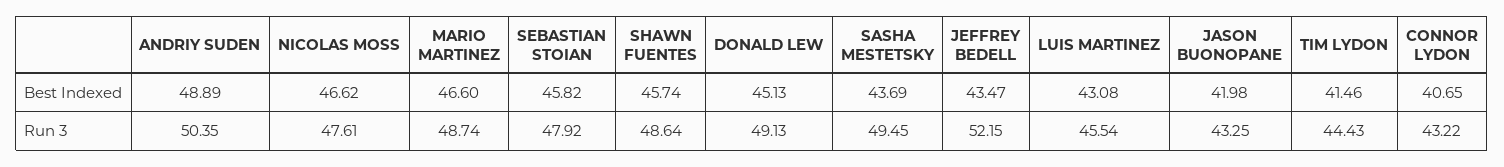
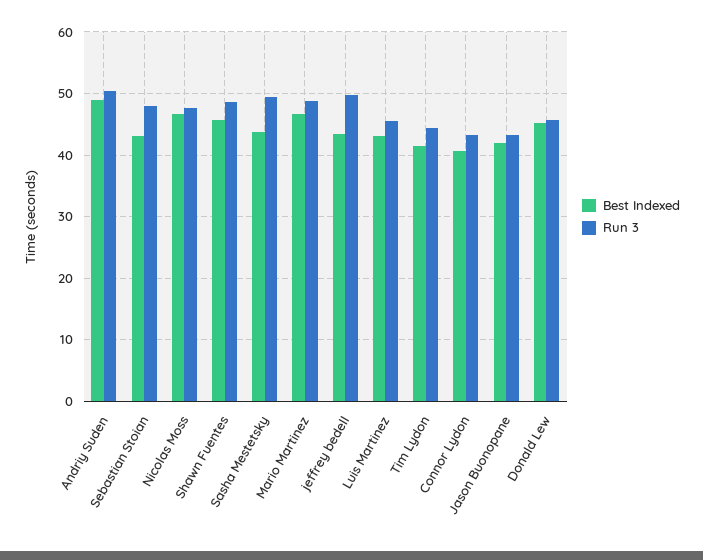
  {
    "Best Indexed": {
      "ANDRIY SUDEN": 48.89,
      "NICOLAS MOSS": 46.62,
      "MARIO MARTINEZ": 46.6,
-     "SEBASTIAN STOIAN": 45.82,
+     "SEBASTIAN STOIAN": 43,
      "SHAWN FUENTES": 45.74,
      "DONALD LEW": 45.13,
      "SASHA MESTETSKY": 43.69,
      "JEFFREY BEDELL": 43.47,
      "LUIS MARTINEZ": 43.08,
      "JASON BUONOPANE": 41.98,
      "TIM LYDON": 41.46,
      "CONNOR LYDON": 40.65
    },
    "Run 3": {
      "ANDRIY SUDEN": 50.35,
      "NICOLAS MOSS": 47.61,
      "MARIO MARTINEZ": 48.74,
      "SEBASTIAN STOIAN": 47.92,
      "SHAWN FUENTES": 48.64,
-     "DONALD LEW": 49.13,
+     "DONALD LEW": 46,
      "SASHA MESTETSKY": 49.45,
-     "JEFFREY BEDELL": 52.15,
+     "JEFFREY BEDELL": 50,
      "LUIS MARTINEZ": 45.54,
      "JASON BUONOPANE": 43.25,
      "TIM LYDON": 44.43,
      "CONNOR LYDON": 43.22
    }
  }

